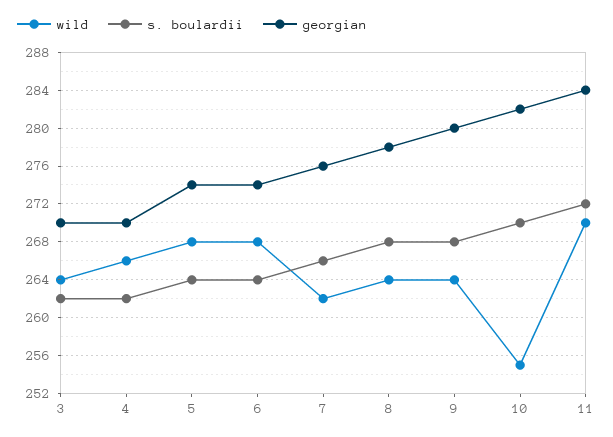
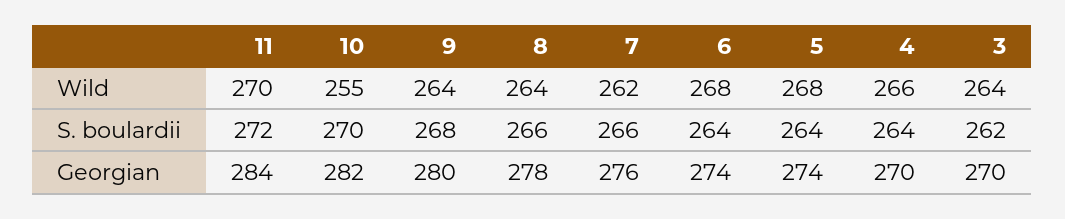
  {
    "wild": {
      "3": 264,
      "4": 266,
      "5": 268,
      "6": 268,
      "7": 262,
      "8": 264,
      "9": 264,
      "10": 255,
      "11": 270
    },
    "s. boulardii": {
      "3": 262,
-     "4": 262,
+     "4": 264,
      "5": 264,
      "6": 264,
      "7": 266,
-     "8": 268,
+     "8": 266,
      "9": 268,
      "10": 270,
      "11": 272
    },
    "georgian": {
      "3": 270,
      "4": 270,
      "5": 274,
      "6": 274,
      "7": 276,
      "8": 278,
      "9": 280,
      "10": 282,
      "11": 284
    }
  }

